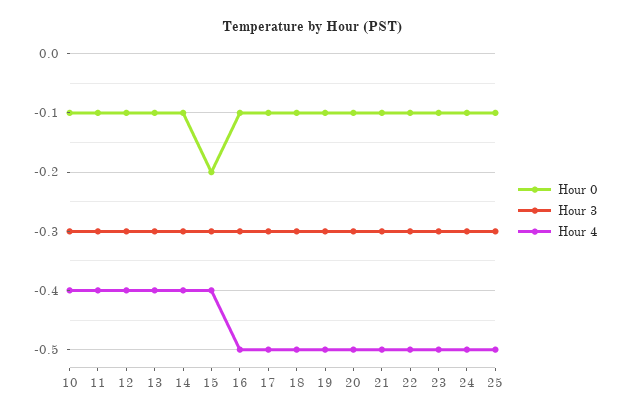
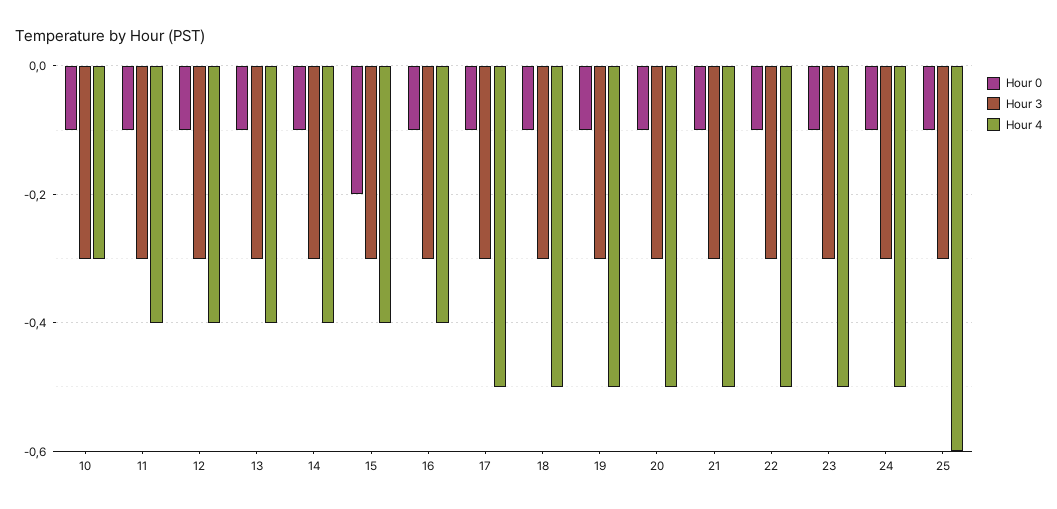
  {
    "Hour 0": {
      "10": -0.1,
      "11": -0.1,
      "12": -0.1,
      "13": -0.1,
      "14": -0.1,
      "15": -0.2,
      "16": -0.1,
      "17": -0.1,
      "18": -0.1,
      "19": -0.1,
      "20": -0.1,
      "21": -0.1,
      "22": -0.1,
      "23": -0.1,
      "24": -0.1,
      "25": -0.1
    },
    "Hour 3": {
      "10": -0.3,
      "11": -0.3,
      "12": -0.3,
      "13": -0.3,
      "14": -0.3,
      "15": -0.3,
      "16": -0.3,
      "17": -0.3,
      "18": -0.3,
      "19": -0.3,
      "20": -0.3,
      "21": -0.3,
      "22": -0.3,
      "23": -0.3,
      "24": -0.3,
      "25": -0.3
    },
    "Hour 4": {
-     "10": -0.4,
+     "10": -0.3,
      "11": -0.4,
      "12": -0.4,
      "13": -0.4,
      "14": -0.4,
      "15": -0.4,
-     "16": -0.5,
+     "16": -0.4,
      "17": -0.5,
      "18": -0.5,
      "19": -0.5,
      "20": -0.5,
      "21": -0.5,
      "22": -0.5,
      "23": -0.5,
      "24": -0.5,
-     "25": -0.5
+     "25": -0.6
    }
  }

